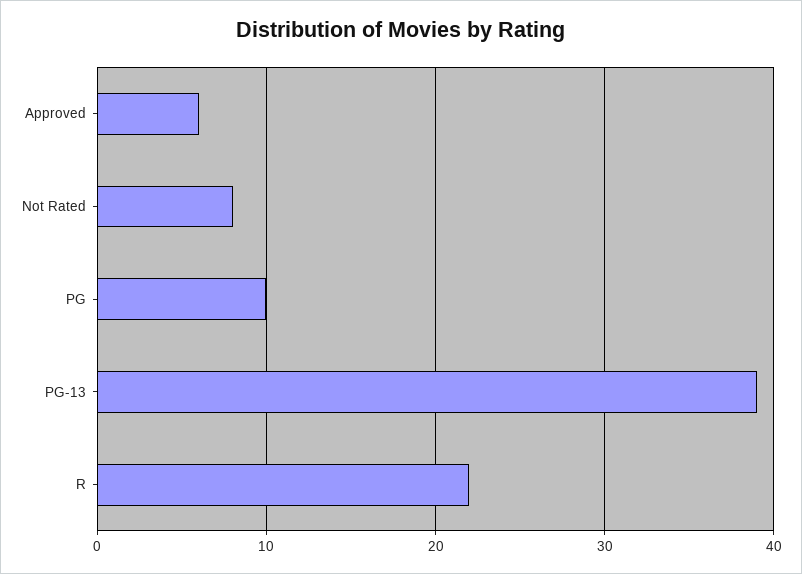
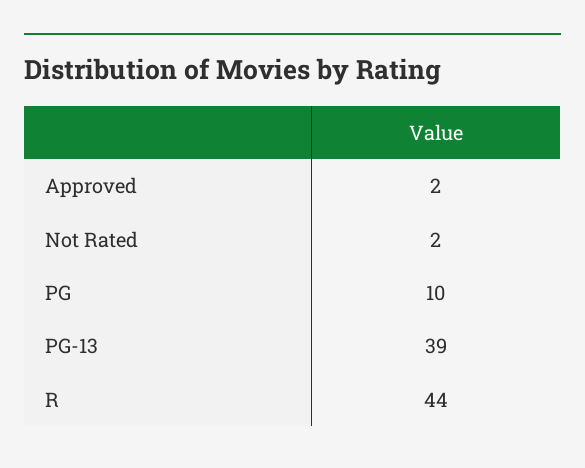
  {
-   "Approved": 6,
+   "Approved": 2,
-   "Not Rated": 8,
+   "Not Rated": 2,
    "PG": 10,
    "PG-13": 39,
-   "R": 22
+   "R": 44
  }

